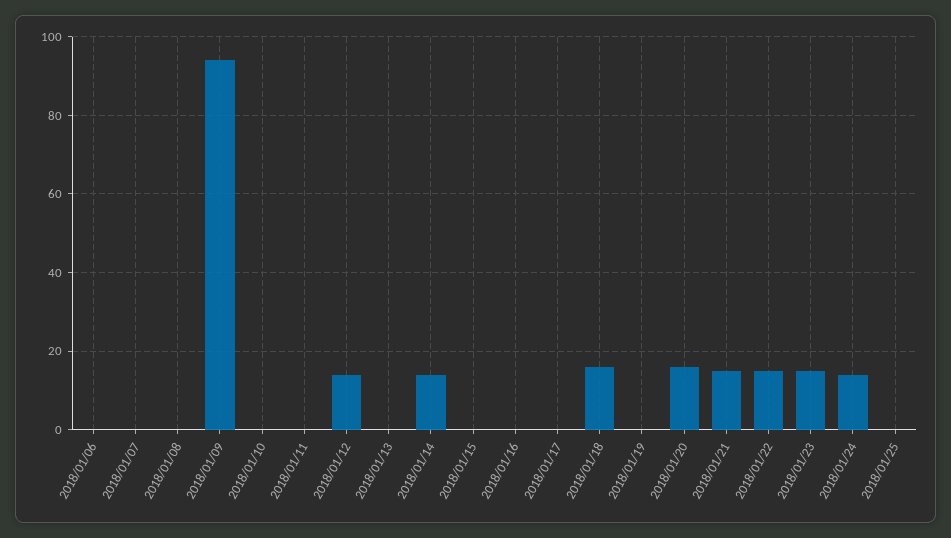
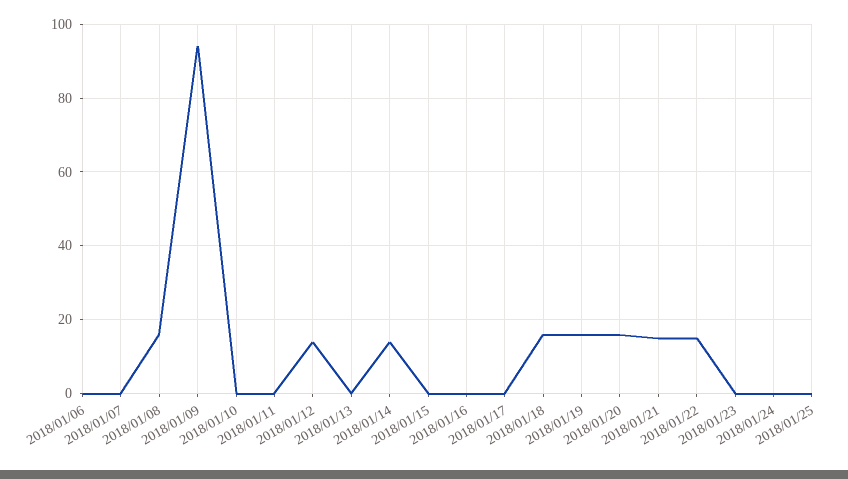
  {
    "2018/01/06": 0,
    "2018/01/07": 0,
-   "2018/01/08": 0,
+   "2018/01/08": 15,
    "2018/01/09": 95,
    "2018/01/10": 0,
    "2018/01/11": 0,
    "2018/01/12": 15,
    "2018/01/13": 0,
    "2018/01/14": 15,
    "2018/01/15": 0,
    "2018/01/16": 0,
    "2018/01/17": 0,
    "2018/01/18": 15,
-   "2018/01/19": 0,
+   "2018/01/19": 15,
    "2018/01/20": 15,
    "2018/01/21": 15,
    "2018/01/22": 15,
-   "2018/01/23": 15,
+   "2018/01/23": 0,
-   "2018/01/24": 15,
+   "2018/01/24": 0,
    "2018/01/25": 0
  }

